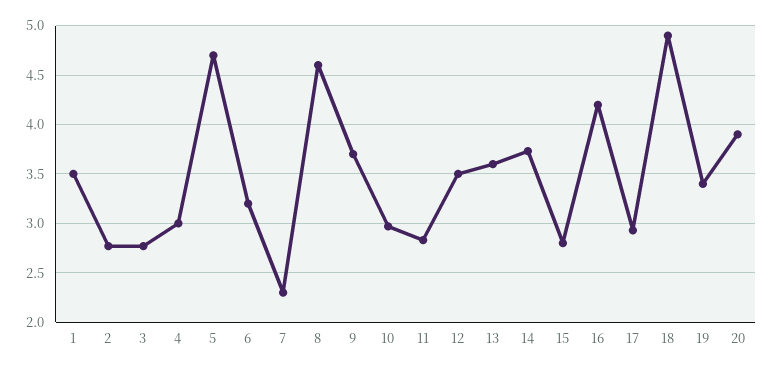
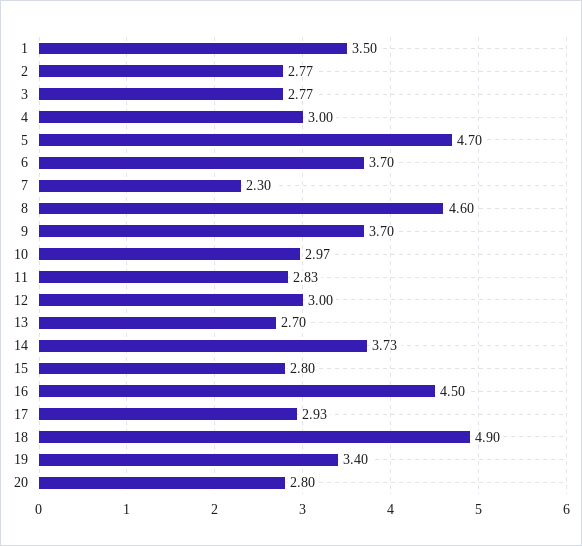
  {
    "1": 3.5,
    "2": 2.77,
    "3": 2.77,
    "4": 3,
    "5": 4.7,
-   "6": 3.2,
+   "6": 3.7,
    "7": 2.3,
    "8": 4.6,
    "9": 3.7,
    "10": 2.97,
    "11": 2.83,
-   "12": 3.5,
+   "12": 3,
-   "13": 3.6,
+   "13": 2.7,
    "14": 3.73,
    "15": 2.8,
-   "16": 4.2,
+   "16": 4.5,
    "17": 2.93,
    "18": 4.9,
    "19": 3.4,
-   "20": 3.9
+   "20": 2.8
  }

